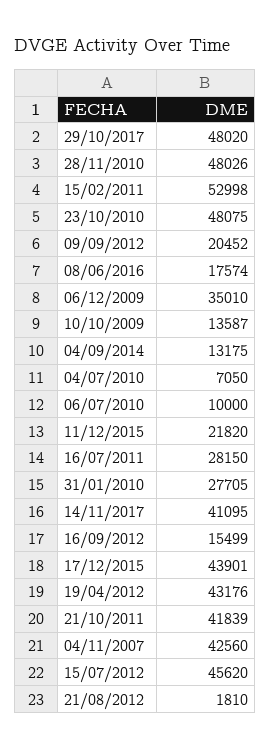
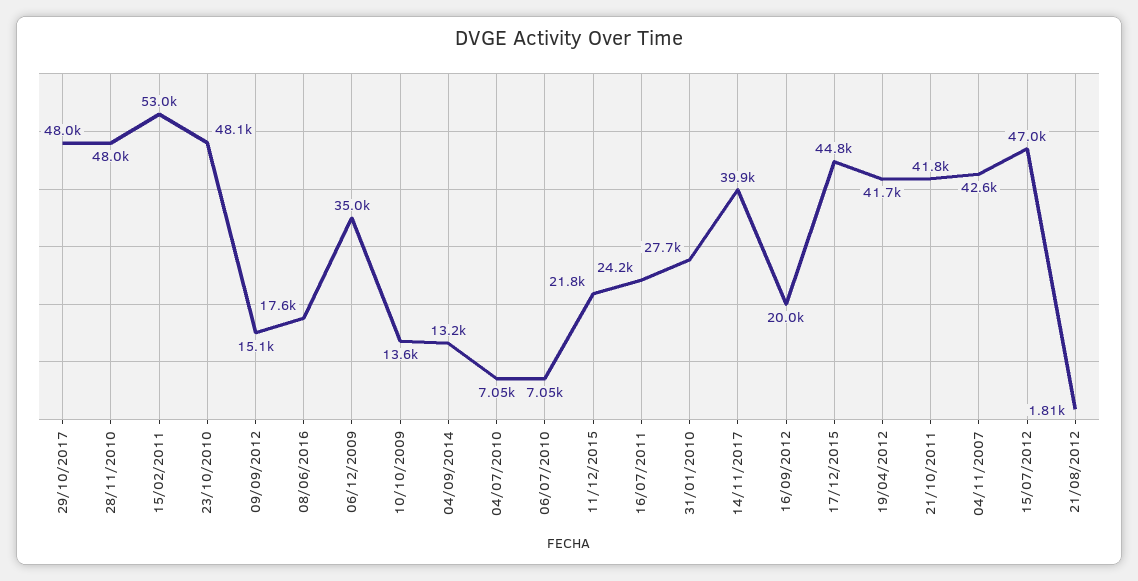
  {
    "29/10/2017": 48020,
    "28/11/2010": 48026,
    "15/02/2011": 52998,
    "23/10/2010": 48075,
-   "09/09/2012": 20452,
+   "09/09/2012": 15100,
    "08/06/2016": 17574,
    "06/12/2009": 35010,
    "10/10/2009": 13587,
    "04/09/2014": 13175,
    "04/07/2010": 7050,
-   "06/07/2010": 10000,
+   "06/07/2010": 7050,
    "11/12/2015": 21820,
-   "16/07/2011": 28150,
+   "16/07/2011": 24200,
    "31/01/2010": 27705,
-   "14/11/2017": 41095,
+   "14/11/2017": 39900,
-   "16/09/2012": 15499,
+   "16/09/2012": 20000,
-   "17/12/2015": 43901,
+   "17/12/2015": 44800,
-   "19/04/2012": 43176,
+   "19/04/2012": 41700,
    "21/10/2011": 41839,
    "04/11/2007": 42560,
-   "15/07/2012": 45620,
+   "15/07/2012": 47000,
    "21/08/2012": 1810
  }

